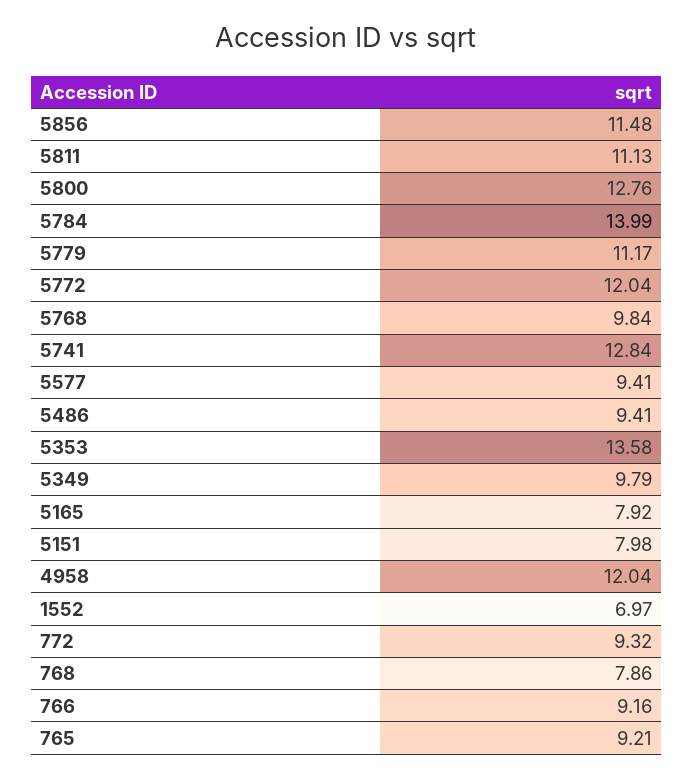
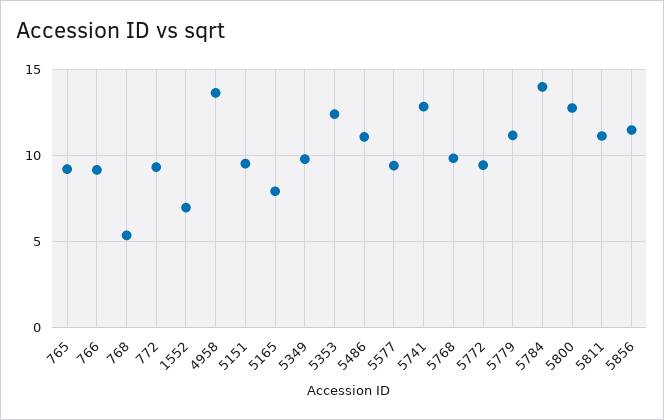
  {
    "5856": 11.48,
    "5811": 11.13,
    "5800": 12.76,
    "5784": 13.99,
    "5779": 11.17,
-   "5772": 12.04,
+   "5772": 9.5,
    "5768": 9.84,
    "5741": 12.84,
    "5577": 9.41,
-   "5486": 9.41,
+   "5486": 11,
-   "5353": 13.58,
+   "5353": 12.5,
    "5349": 9.79,
    "5165": 7.92,
-   "5151": 7.98,
+   "5151": 9.5,
-   "4958": 12.04,
+   "4958": 13.5,
    "1552": 6.97,
    "772": 9.32,
-   "768": 7.86,
+   "768": 5.5,
    "766": 9.16,
    "765": 9.21
  }

